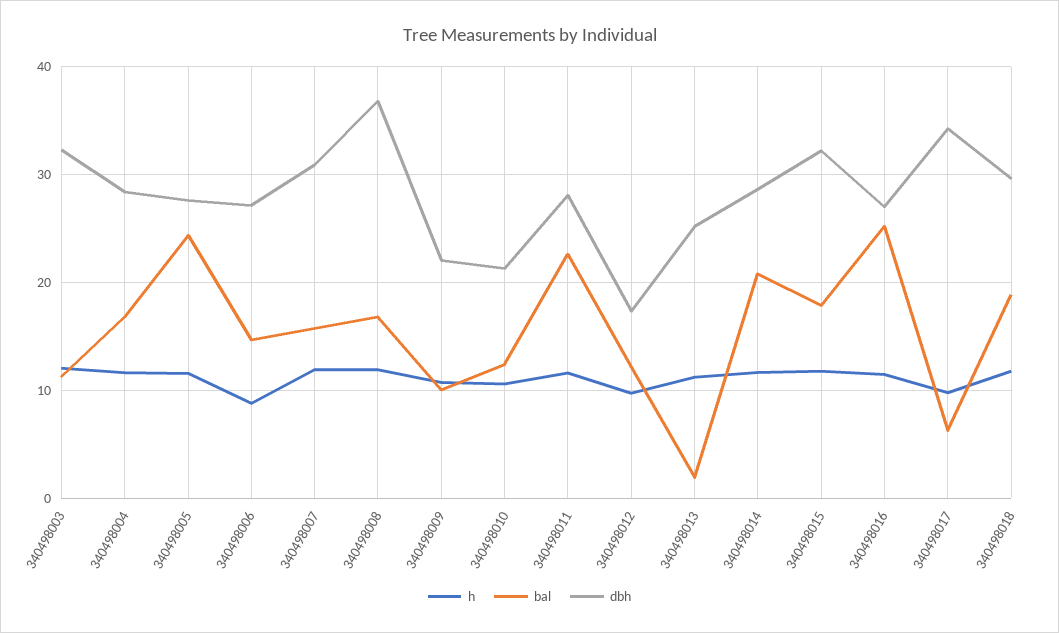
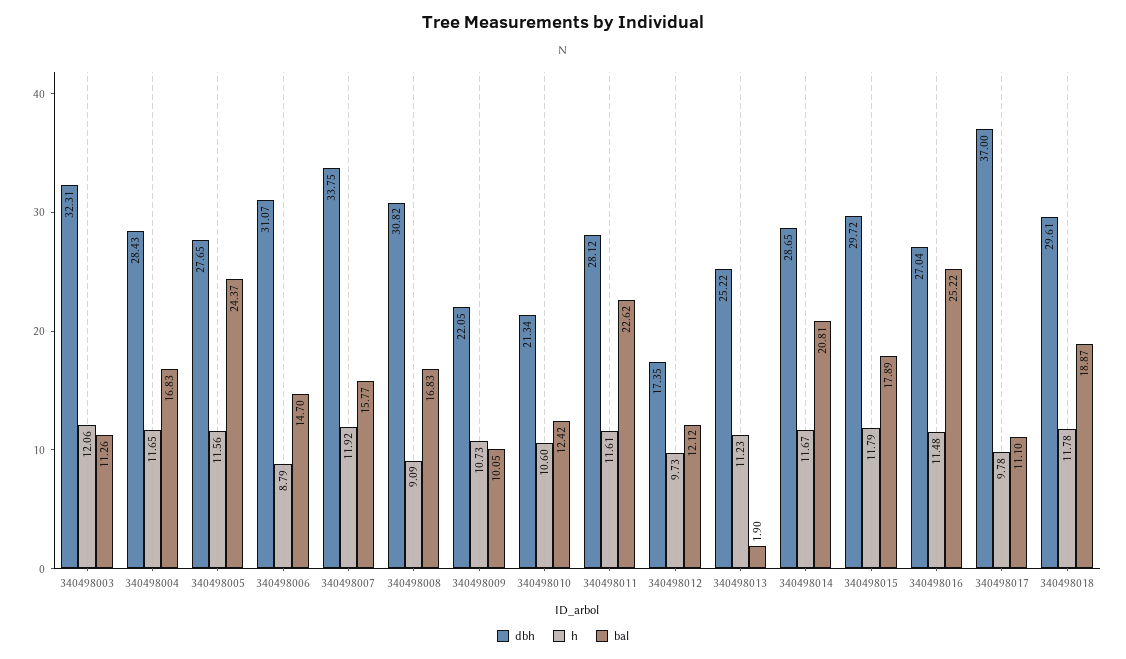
  {
    "h": {
      "340498003": 12.06,
      "340498004": 11.65,
      "340498005": 11.56,
      "340498006": 8.79,
      "340498007": 11.92,
-     "340498008": 12,
+     "340498008": 9.09,
      "340498009": 10.73,
      "340498010": 10.6,
      "340498011": 11.61,
      "340498012": 9.73,
      "340498013": 11.23,
      "340498014": 11.67,
      "340498015": 11.79,
      "340498016": 11.48,
      "340498017": 9.78,
      "340498018": 11.78
    },
    "bal": {
      "340498003": 11.26,
      "340498004": 16.83,
      "340498005": 24.37,
      "340498006": 14.7,
      "340498007": 15.77,
      "340498008": 16.83,
      "340498009": 10.05,
      "340498010": 12.42,
      "340498011": 22.62,
      "340498012": 12.12,
      "340498013": 1.9,
      "340498014": 20.81,
      "340498015": 17.89,
      "340498016": 25.22,
-     "340498017": 6,
+     "340498017": 11.1,
      "340498018": 18.87
    },
    "dbh": {
      "340498003": 32.31,
      "340498004": 28.43,
      "340498005": 27.65,
-     "340498006": 27,
+     "340498006": 31.07,
-     "340498007": 31,
+     "340498007": 33.75,
-     "340498008": 37,
+     "340498008": 30.82,
      "340498009": 22.05,
      "340498010": 21.34,
      "340498011": 28.12,
      "340498012": 17.35,
      "340498013": 25.22,
      "340498014": 28.65,
-     "340498015": 32,
+     "340498015": 29.72,
      "340498016": 27.04,
-     "340498017": 34,
+     "340498017": 37,
      "340498018": 29.61
    }
  }

